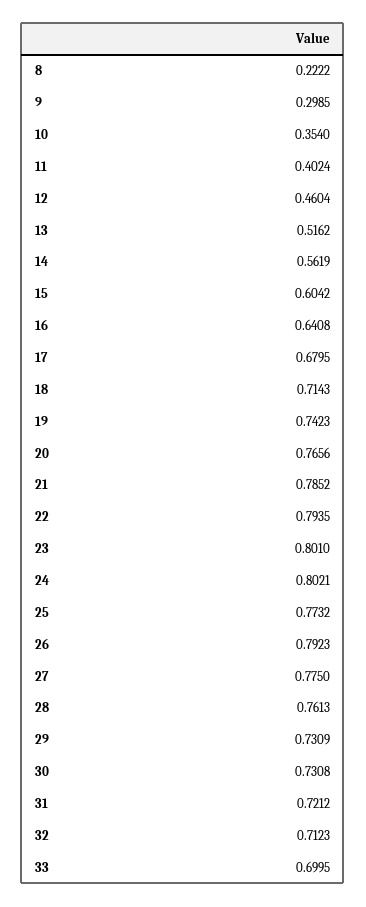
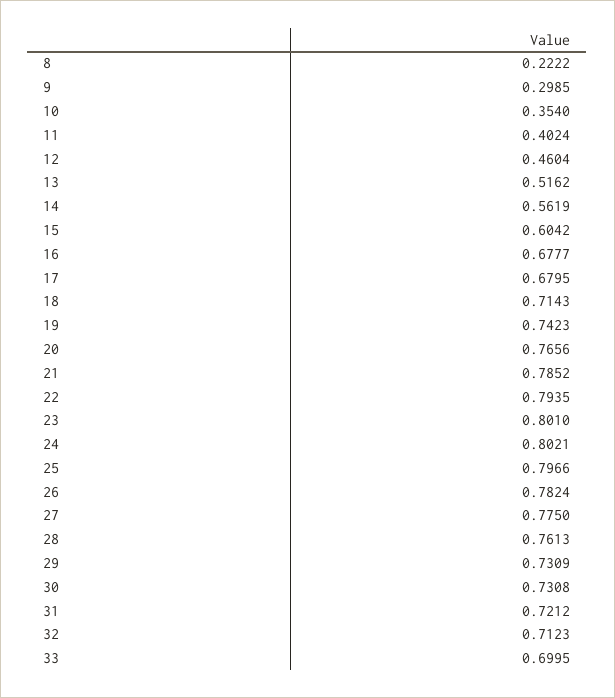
  {
    "8": 0.2222,
    "9": 0.2985,
    "10": 0.354,
    "11": 0.4024,
    "12": 0.4604,
    "13": 0.5162,
    "14": 0.5619,
    "15": 0.6042,
-   "16": 0.6408,
+   "16": 0.6777,
    "17": 0.6795,
    "18": 0.7143,
    "19": 0.7423,
    "20": 0.7656,
    "21": 0.7852,
    "22": 0.7935,
    "23": 0.801,
    "24": 0.8021,
-   "25": 0.7732,
+   "25": 0.7966,
-   "26": 0.7923,
+   "26": 0.7824,
    "27": 0.775,
    "28": 0.7613,
    "29": 0.7309,
    "30": 0.7308,
    "31": 0.7212,
    "32": 0.7123,
    "33": 0.6995
  }

